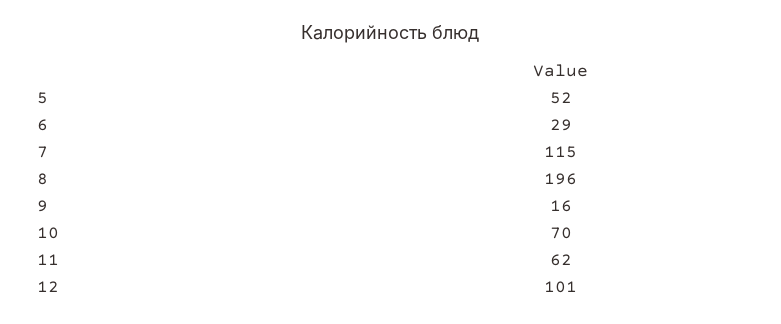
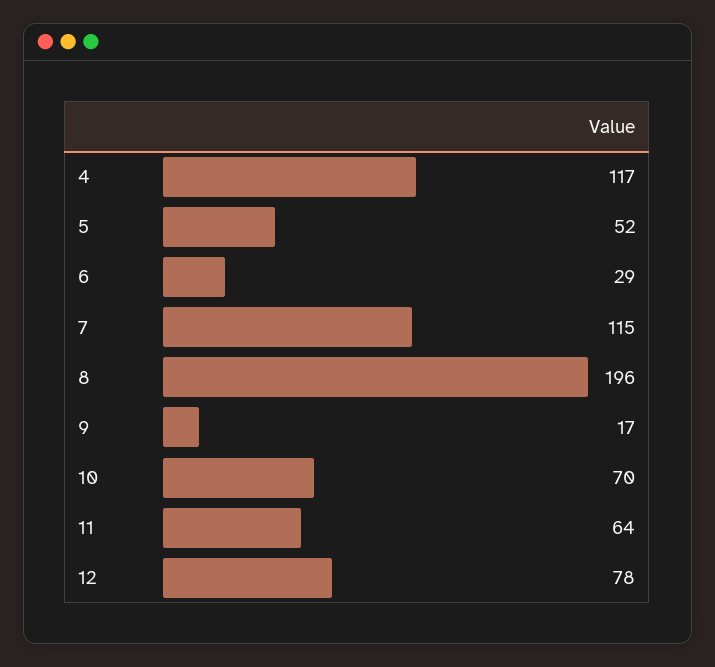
  {
    "5": 52,
    "6": 29,
    "7": 115,
    "8": 196,
-   "9": 16,
+   "9": 17,
    "10": 70,
-   "11": 62,
+   "11": 64,
-   "12": 101
+   "12": 78,
+   "4": 117
  }

